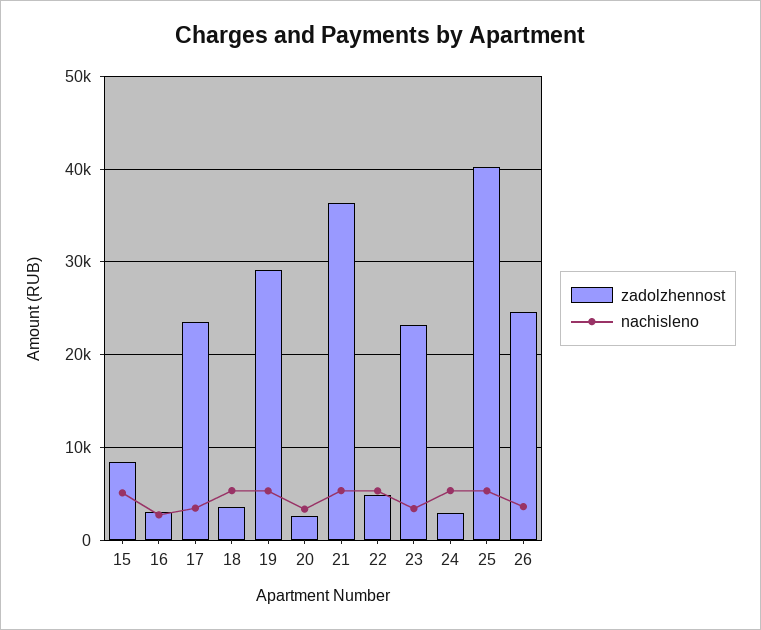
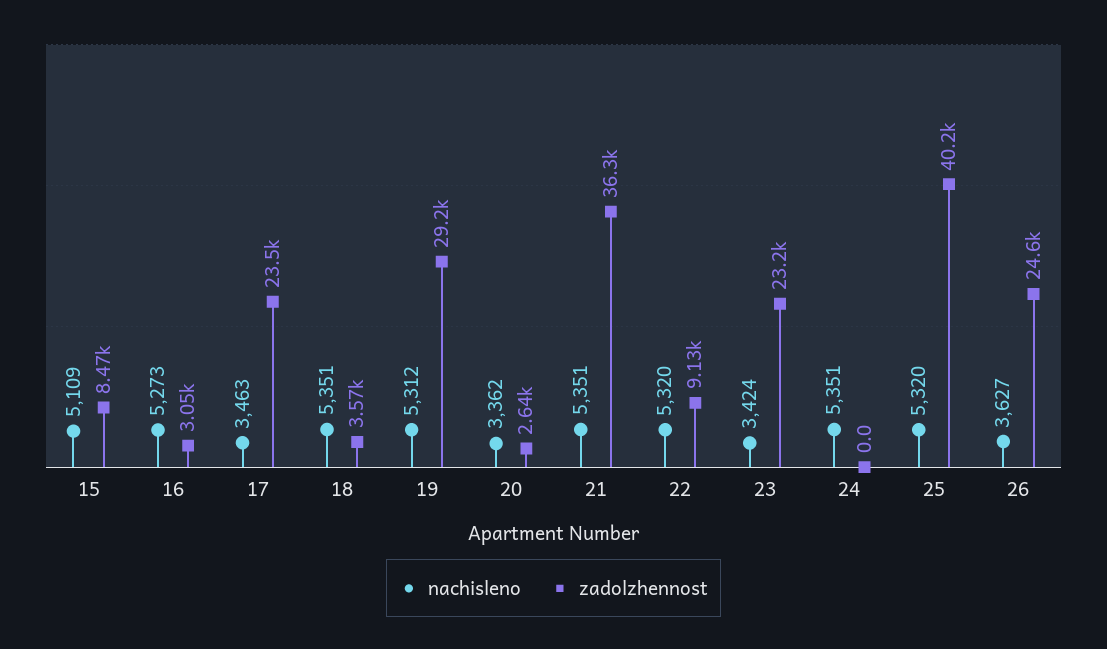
  {
    "zadolzhennost": {
      "15": 8470,
      "16": 3050,
      "17": 23500,
      "18": 3570,
      "19": 29200,
      "20": 2640,
      "21": 36300,
-     "22": 5000,
+     "22": 9130,
      "23": 23200,
-     "24": 3000,
+     "24": 0,
      "25": 40200,
      "26": 24600
    },
    "nachisleno": {
      "15": 5109,
-     "16": 3000,
+     "16": 5273,
      "17": 3463,
      "18": 5351,
      "19": 5312,
      "20": 3362,
      "21": 5351,
      "22": 5320,
      "23": 3424,
      "24": 5351,
      "25": 5320,
      "26": 3627
    }
  }

